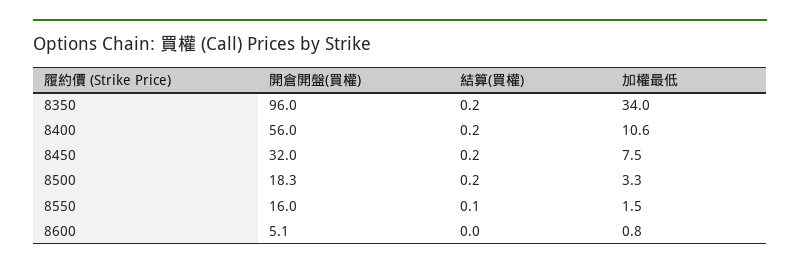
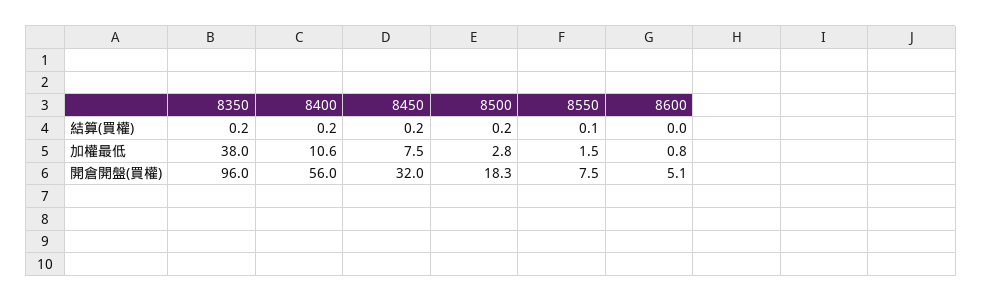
  {
    "開倉開盤(買權)": {
      "8350": 96,
      "8400": 56,
      "8450": 32,
      "8500": 18.3,
-     "8550": 16,
+     "8550": 7.5,
      "8600": 5.1
    },
    "結算(買權)": {
      "8350": 0.2,
      "8400": 0.2,
      "8450": 0.2,
      "8500": 0.2,
      "8550": 0.1,
      "8600": 0
    },
    "加權最低": {
-     "8350": 34,
+     "8350": 38,
      "8400": 10.6,
      "8450": 7.5,
-     "8500": 3.3,
+     "8500": 2.8,
      "8550": 1.5,
      "8600": 0.8
    }
  }

